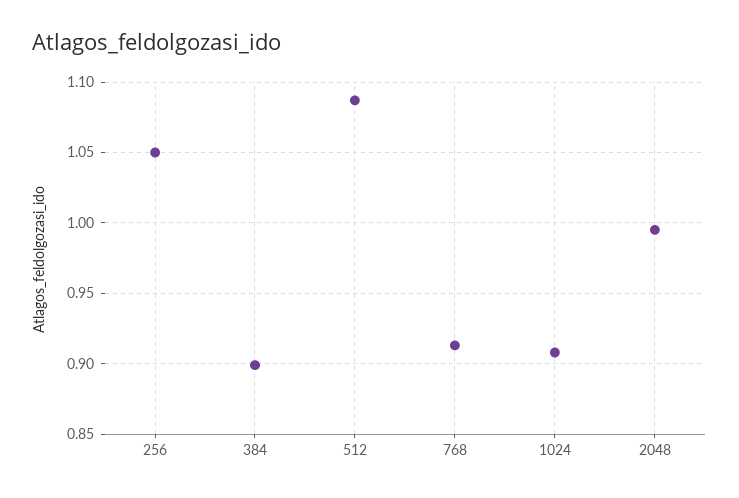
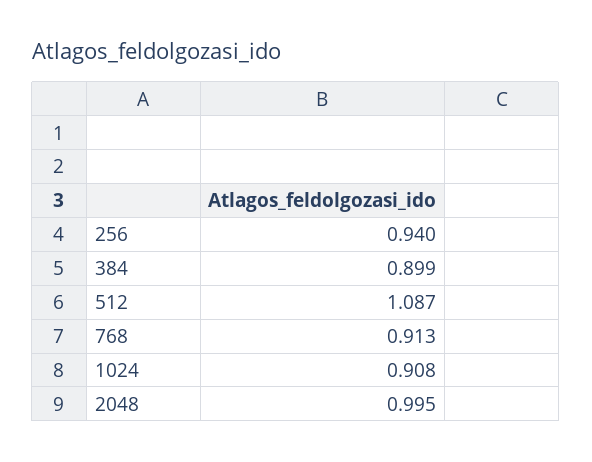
  {
-   "256": 1.05,
+   "256": 0.94,
    "384": 0.899,
    "512": 1.087,
    "768": 0.913,
    "1024": 0.908,
    "2048": 0.995
  }

